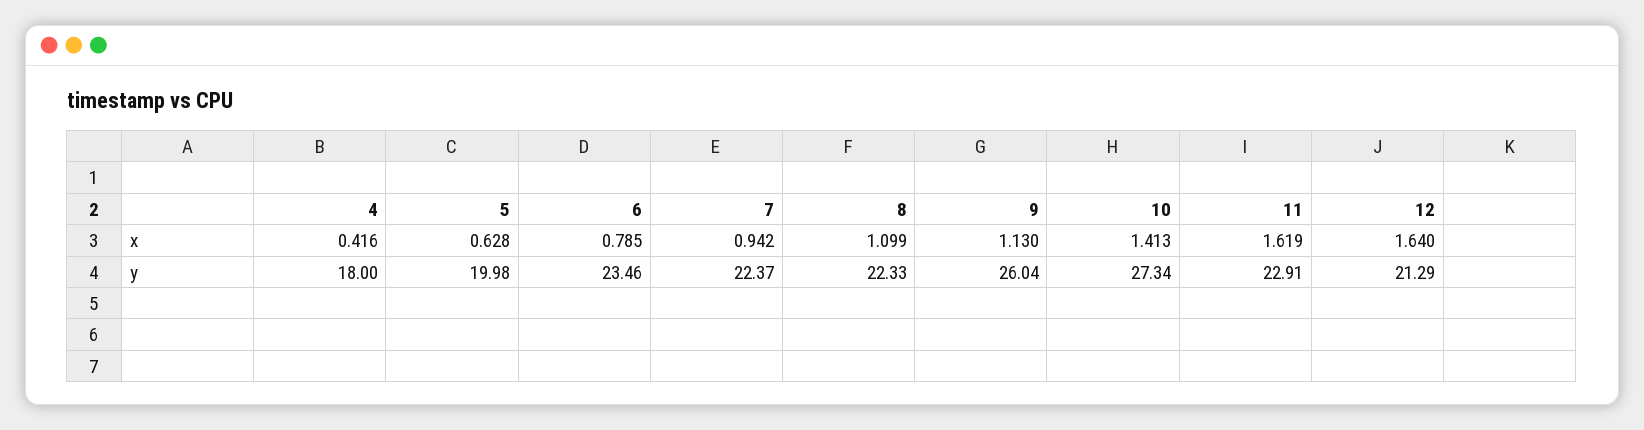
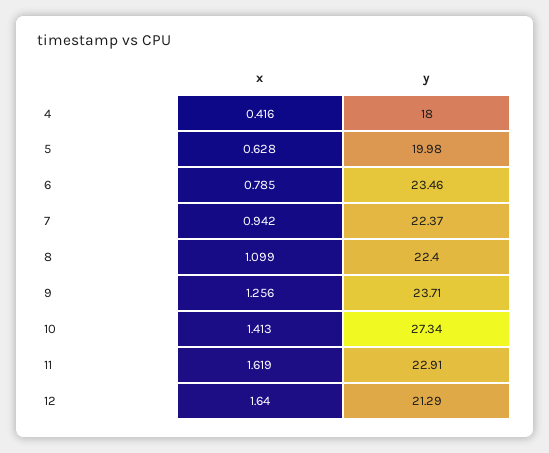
  {
    "4": {
      "x": 0.416,
      "y": 18
    },
    "5": {
      "x": 0.628,
      "y": 19.98
    },
    "6": {
      "x": 0.785,
      "y": 23.46
    },
    "7": {
      "x": 0.942,
      "y": 22.37
    },
    "8": {
      "x": 1.099,
-     "y": 22.33
+     "y": 22.4
    },
    "9": {
-     "x": 1.13,
+     "x": 1.256,
-     "y": 26.04
+     "y": 23.71
    },
    "10": {
      "x": 1.413,
      "y": 27.34
    },
    "11": {
      "x": 1.619,
      "y": 22.91
    },
    "12": {
      "x": 1.64,
      "y": 21.29
    }
  }

